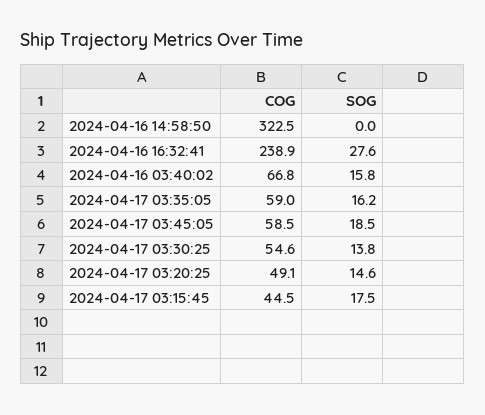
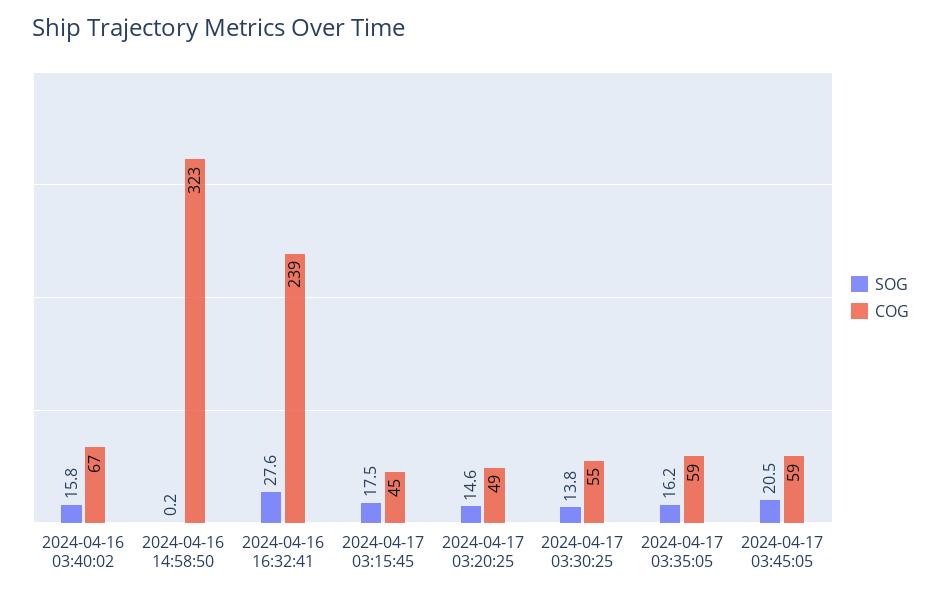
  {
    "COG": {
      "2024-04-16 14:58:50": 322.5,
      "2024-04-16 16:32:41": 238.9,
      "2024-04-16 03:40:02": 66.8,
      "2024-04-17 03:35:05": 59,
      "2024-04-17 03:45:05": 58.5,
      "2024-04-17 03:30:25": 54.6,
      "2024-04-17 03:20:25": 49.1,
      "2024-04-17 03:15:45": 44.5
    },
    "SOG": {
-     "2024-04-16 14:58:50": 0,
+     "2024-04-16 14:58:50": 0.2,
      "2024-04-16 16:32:41": 27.6,
      "2024-04-16 03:40:02": 15.8,
      "2024-04-17 03:35:05": 16.2,
-     "2024-04-17 03:45:05": 18.5,
+     "2024-04-17 03:45:05": 20.5,
      "2024-04-17 03:30:25": 13.8,
      "2024-04-17 03:20:25": 14.6,
      "2024-04-17 03:15:45": 17.5
    }
  }

